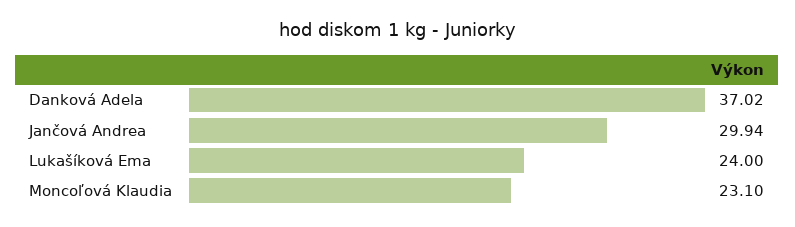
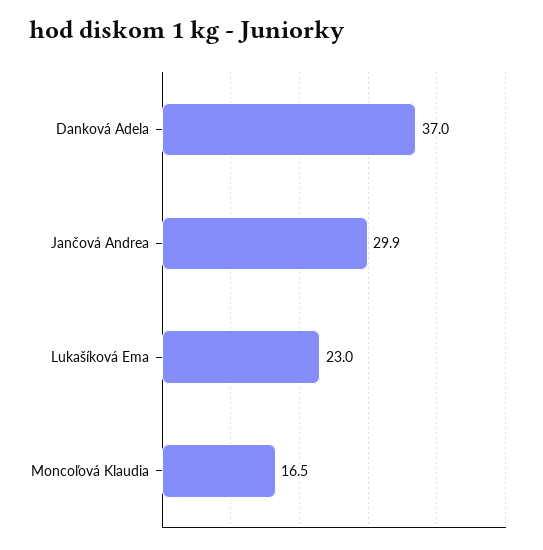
  {
    "Danková Adela": 37.02,
    "Jančová Andrea": 29.94,
-   "Lukašíková Ema": 24,
+   "Lukašíková Ema": 23,
-   "Moncoľová Klaudia": 23.1
+   "Moncoľová Klaudia": 16.5
  }

